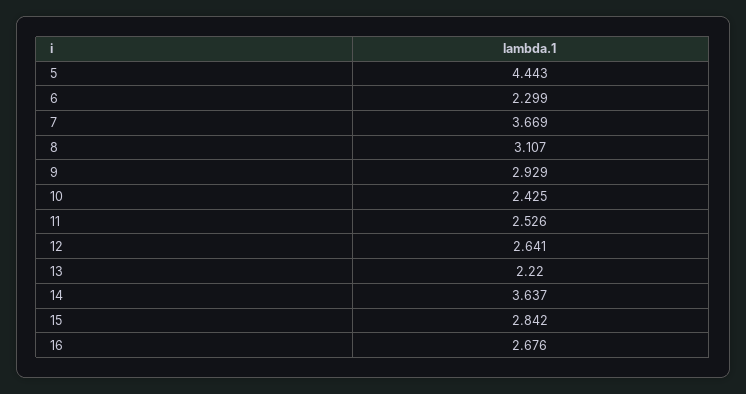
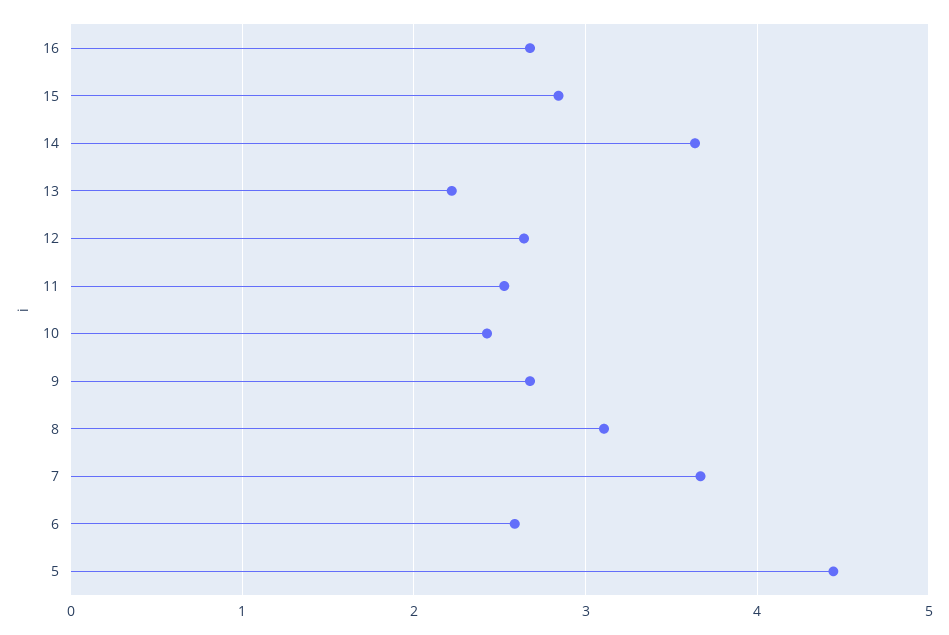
  {
    "5": 4.443,
-   "6": 2.299,
+   "6": 2.6,
    "7": 3.669,
    "8": 3.107,
-   "9": 2.929,
+   "9": 2.7,
    "10": 2.425,
    "11": 2.526,
    "12": 2.641,
    "13": 2.22,
    "14": 3.637,
    "15": 2.842,
    "16": 2.676
  }

